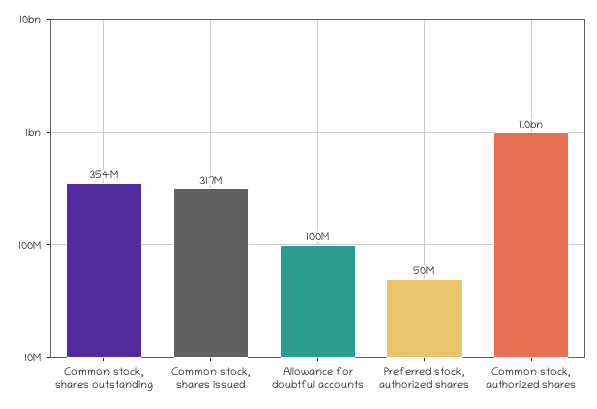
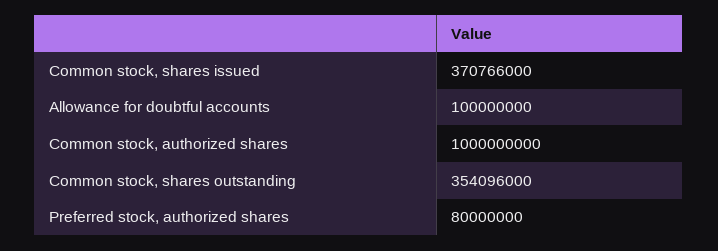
  {
    "Common stock, shares outstanding": 354096000,
-   "Common stock, shares issued": 317000000,
+   "Common stock, shares issued": 370766000,
    "Allowance for doubtful accounts": 100000000,
-   "Preferred stock, authorized shares": 50000000,
+   "Preferred stock, authorized shares": 80000000,
    "Common stock, authorized shares": 1000000000
  }

